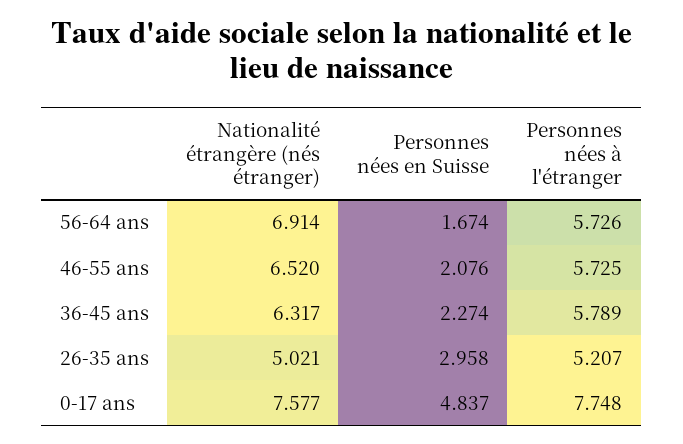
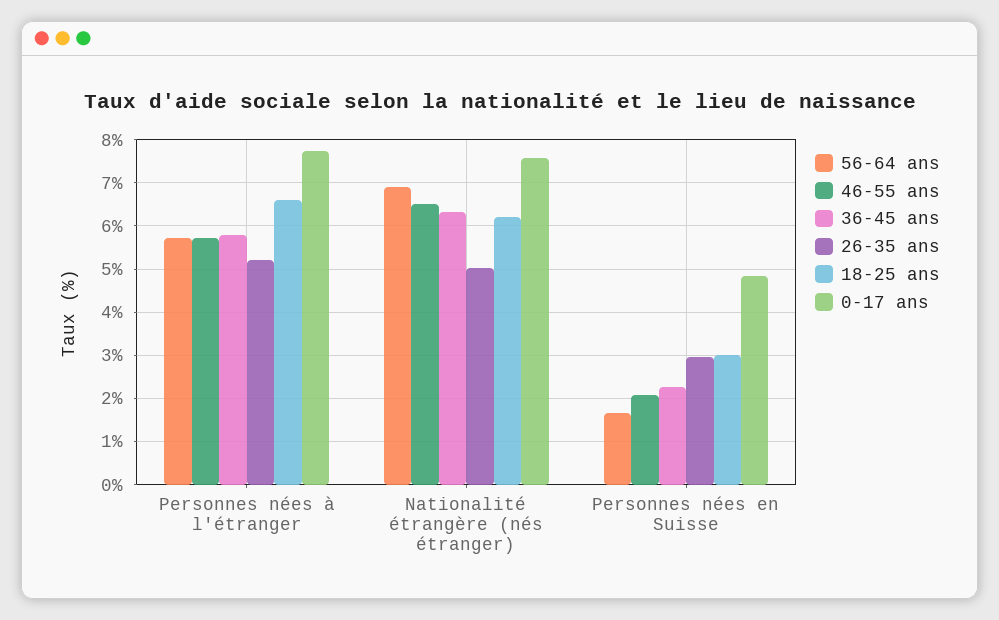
  {
    "56-64 ans": {
      "Nationalité étrangère (nés étranger)": 6.914,
      "Personnes nées en Suisse": 1.674,
      "Personnes nées à l'étranger": 5.726
    },
    "46-55 ans": {
      "Nationalité étrangère (nés étranger)": 6.52,
      "Personnes nées en Suisse": 2.076,
      "Personnes nées à l'étranger": 5.725
    },
    "36-45 ans": {
      "Nationalité étrangère (nés étranger)": 6.317,
      "Personnes nées en Suisse": 2.274,
      "Personnes nées à l'étranger": 5.789
    },
    "26-35 ans": {
      "Nationalité étrangère (nés étranger)": 5.021,
      "Personnes nées en Suisse": 2.958,
      "Personnes nées à l'étranger": 5.207
    },
    "0-17 ans": {
      "Nationalité étrangère (nés étranger)": 7.577,
      "Personnes nées en Suisse": 4.837,
      "Personnes nées à l'étranger": 7.748
-   }
+   },
+   "18-25 ans": {
+     "Personnes nées à l'étranger": 6.6,
+     "Nationalité étrangère (nés étranger)": 6.2,
+     "Personnes nées en Suisse": 3
+   }
  }

